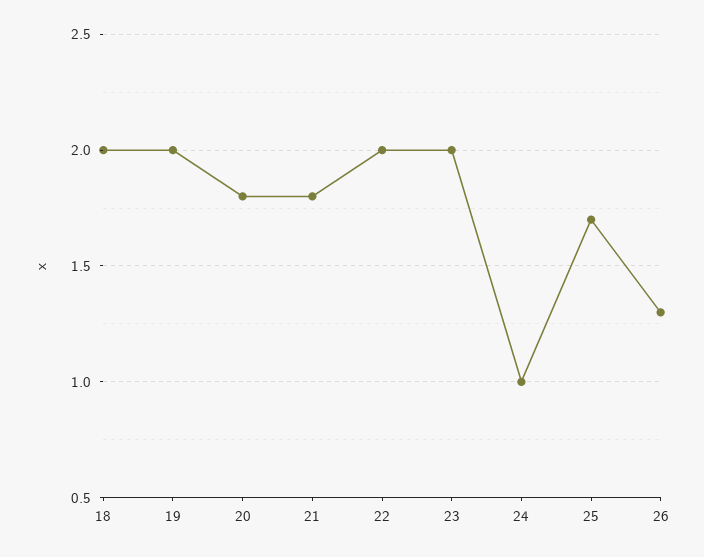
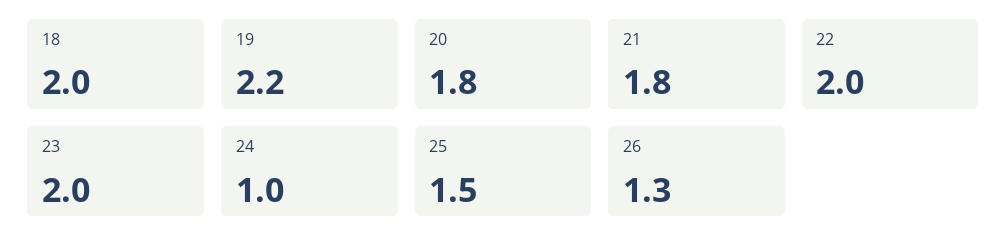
  {
    "18": 2,
-   "19": 2,
+   "19": 2.2,
    "20": 1.8,
    "21": 1.8,
    "22": 2,
    "23": 2,
    "24": 1,
-   "25": 1.7,
+   "25": 1.5,
    "26": 1.3
  }

